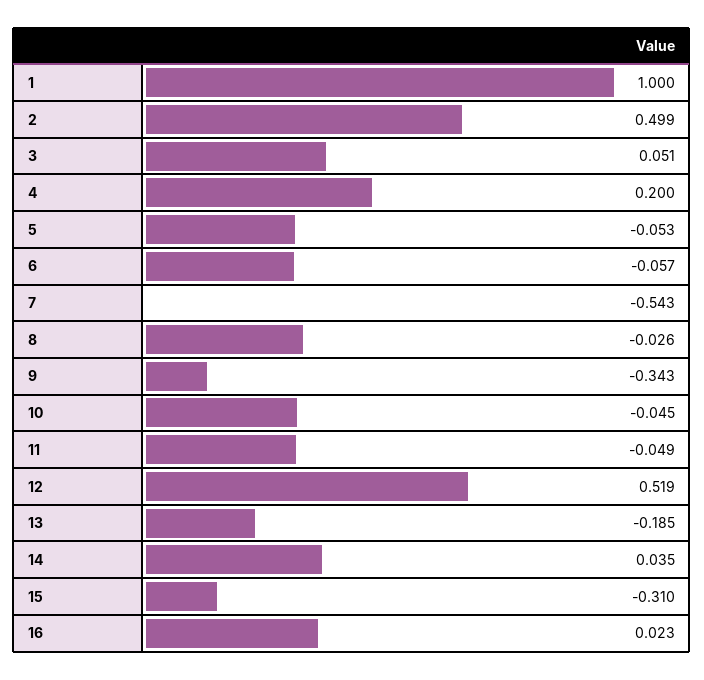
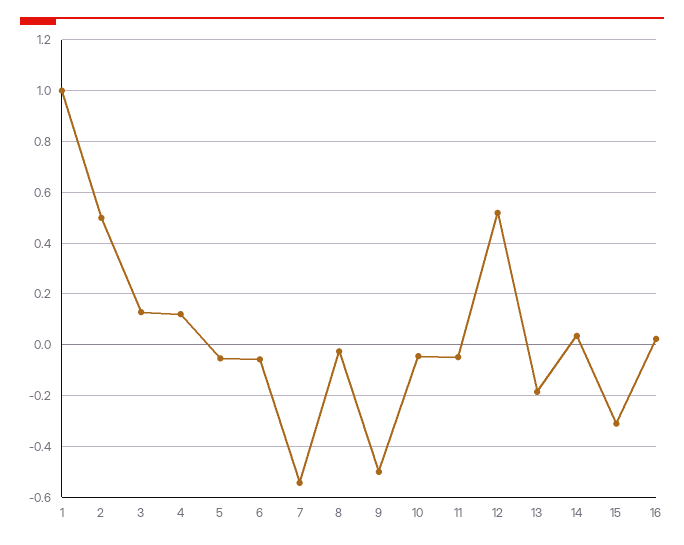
  {
    "1": 1,
    "2": 0.499,
-   "3": 0.051,
+   "3": 0.125,
-   "4": 0.2,
+   "4": 0.125,
    "5": -0.053,
    "6": -0.057,
    "7": -0.543,
    "8": -0.026,
-   "9": -0.343,
+   "9": -0.5,
    "10": -0.045,
    "11": -0.049,
    "12": 0.519,
    "13": -0.185,
    "14": 0.035,
    "15": -0.31,
    "16": 0.023
  }

